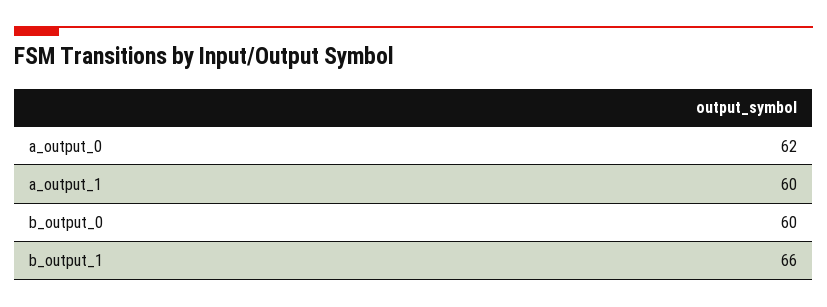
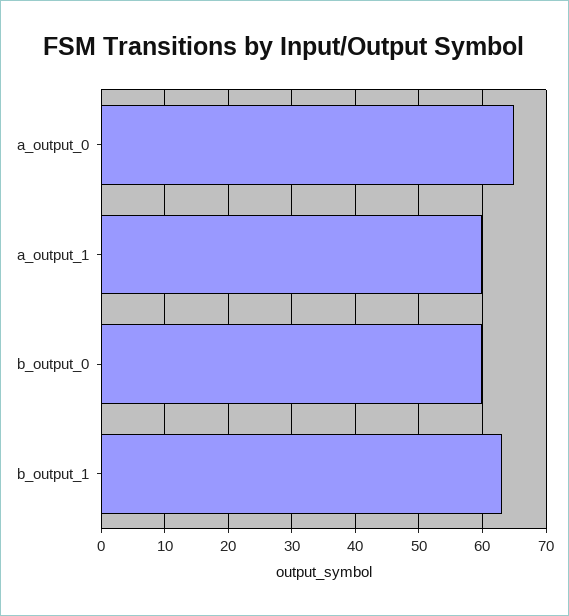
  {
-   "a_output_0": 62,
+   "a_output_0": 65,
    "a_output_1": 60,
    "b_output_0": 60,
-   "b_output_1": 66
+   "b_output_1": 63
  }

